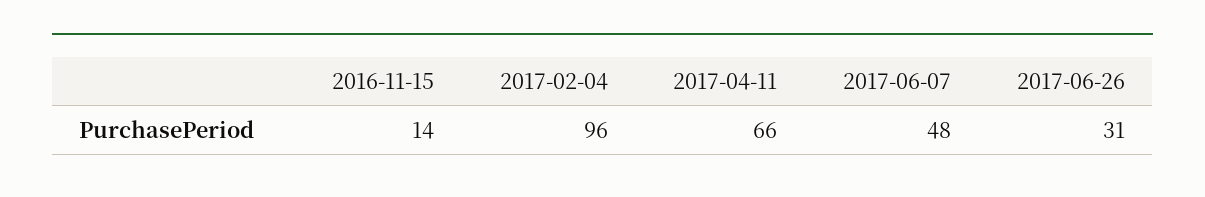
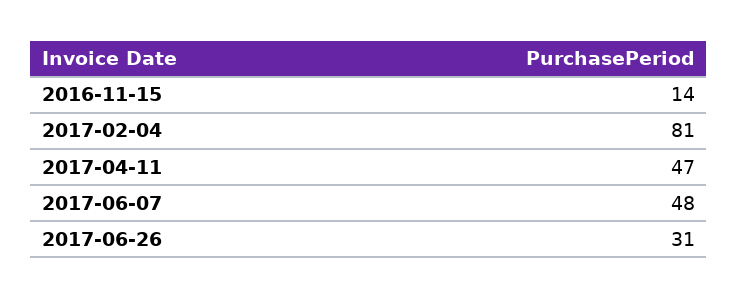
  {
    "2016-11-15": 14,
-   "2017-02-04": 96,
+   "2017-02-04": 81,
-   "2017-04-11": 66,
+   "2017-04-11": 47,
    "2017-06-07": 48,
    "2017-06-26": 31
  }

